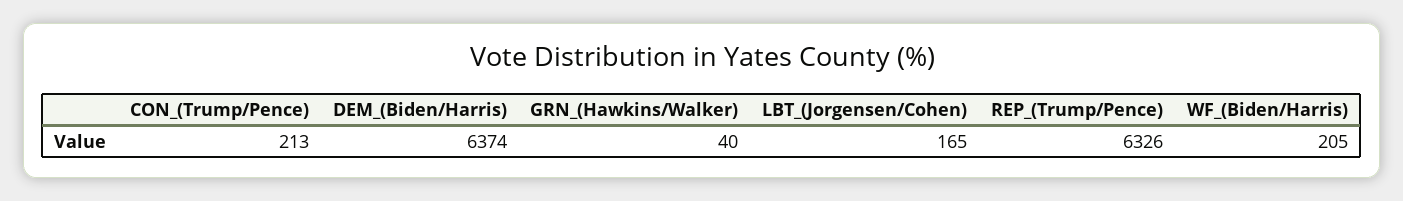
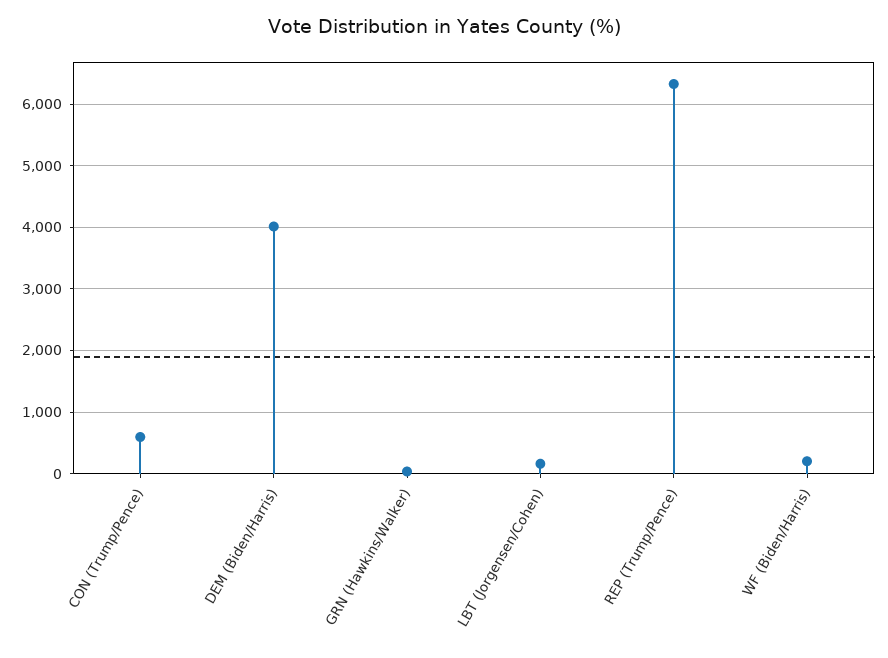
  {
-   "CON_(Trump/Pence)": 213,
+   "CON_(Trump/Pence)": 600,
-   "DEM_(Biden/Harris)": 6374,
+   "DEM_(Biden/Harris)": 4000,
    "GRN_(Hawkins/Walker)": 40,
    "LBT_(Jorgensen/Cohen)": 165,
    "REP_(Trump/Pence)": 6326,
    "WF_(Biden/Harris)": 205
  }

